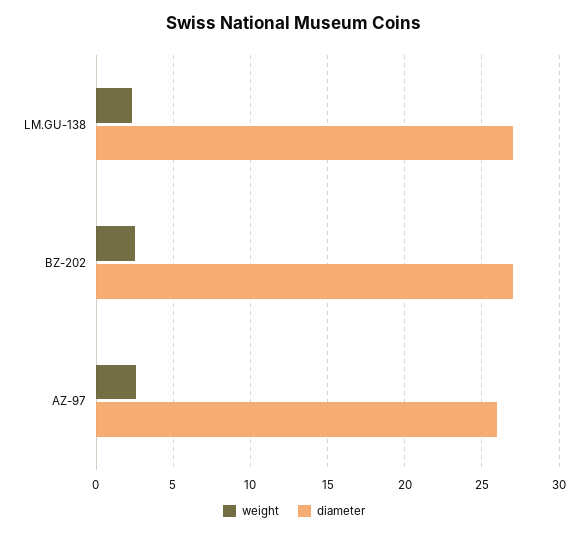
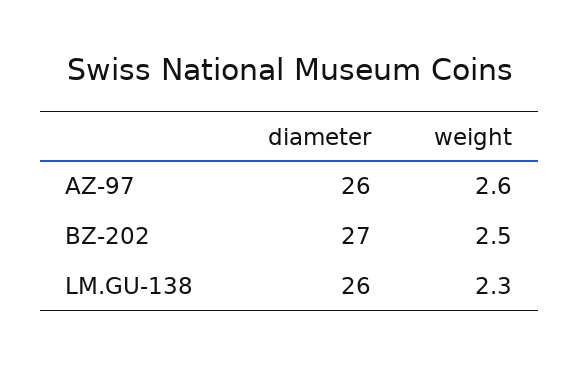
  {
    "weight": {
      "LM.GU-138": 2.3,
      "BZ-202": 2.5,
      "AZ-97": 2.6
    },
    "diameter": {
-     "LM.GU-138": 27,
+     "LM.GU-138": 26,
      "BZ-202": 27,
      "AZ-97": 26
    }
  }

